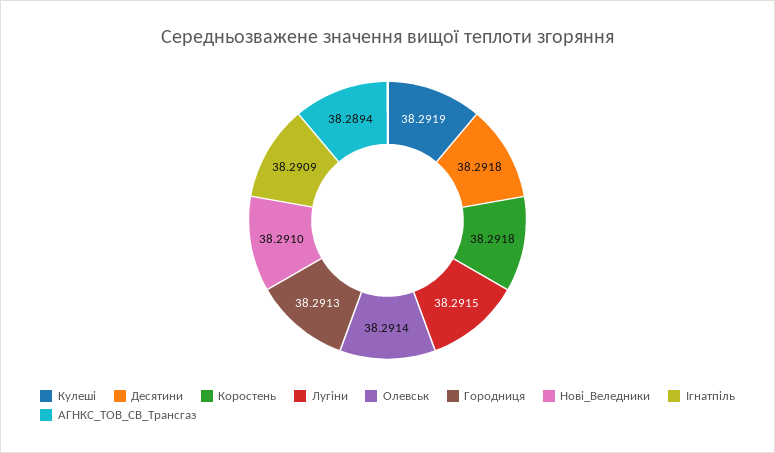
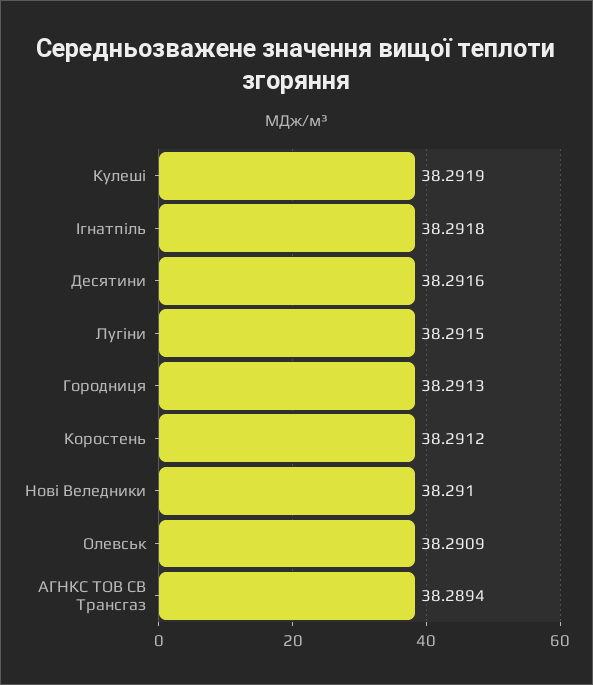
  {
    "Кулеші": 38.2919,
-   "Десятини": 38.2918,
+   "Десятини": 38.2916,
-   "Коростень": 38.2918,
+   "Коростень": 38.2912,
    "Лугіни": 38.2915,
-   "Олевськ": 38.2914,
+   "Олевськ": 38.2909,
    "Городниця": 38.2913,
    "Нові_Веледники": 38.291,
-   "Ігнатпіль": 38.2909,
+   "Ігнатпіль": 38.2918,
    "АГНКС_ТОВ_СВ_Трансгаз": 38.2894
  }

